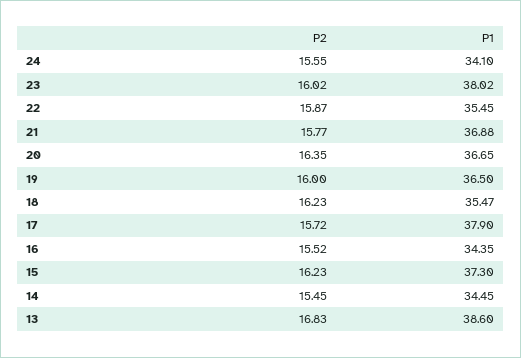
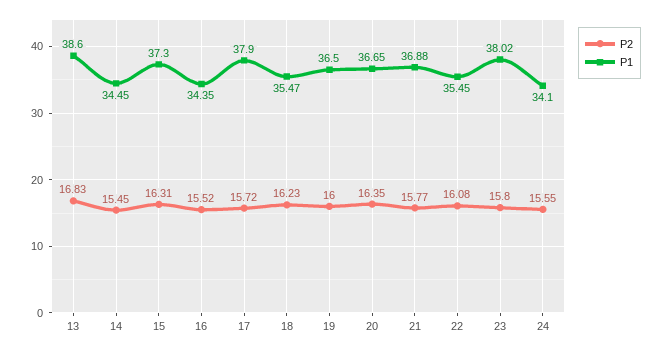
  {
    "P2": {
      "24": 15.55,
-     "23": 16.02,
+     "23": 15.8,
-     "22": 15.87,
+     "22": 16.08,
      "21": 15.77,
      "20": 16.35,
      "19": 16,
      "18": 16.23,
      "17": 15.72,
      "16": 15.52,
-     "15": 16.23,
+     "15": 16.31,
      "14": 15.45,
      "13": 16.83
    },
    "P1": {
      "24": 34.1,
      "23": 38.02,
      "22": 35.45,
      "21": 36.88,
      "20": 36.65,
      "19": 36.5,
      "18": 35.47,
      "17": 37.9,
      "16": 34.35,
      "15": 37.3,
      "14": 34.45,
      "13": 38.6
    }
  }

